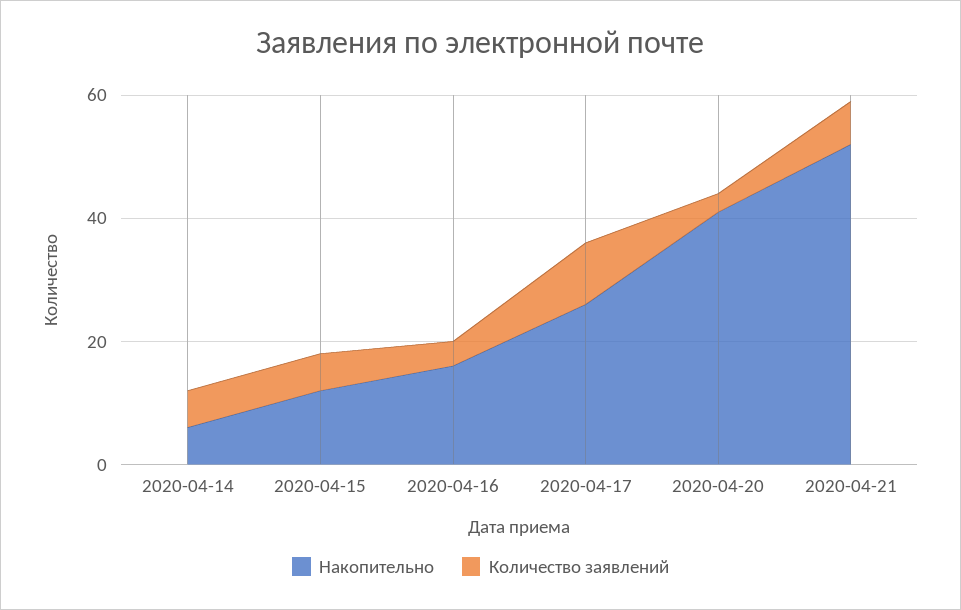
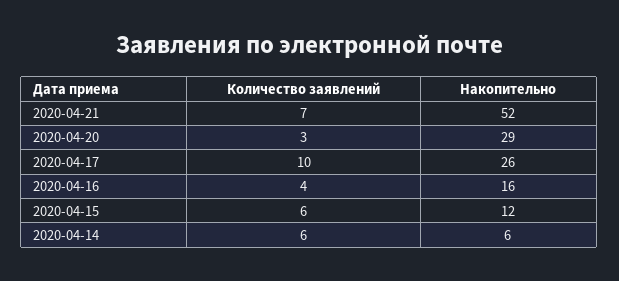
  {
    "Накопительно": {
      "2020-04-14": 6,
      "2020-04-15": 12,
      "2020-04-16": 16,
      "2020-04-17": 26,
-     "2020-04-20": 40,
+     "2020-04-20": 29,
      "2020-04-21": 52
    },
    "Количество заявлений": {
      "2020-04-14": 6,
      "2020-04-15": 6,
      "2020-04-16": 4,
      "2020-04-17": 10,
      "2020-04-20": 3,
      "2020-04-21": 7
    }
  }

